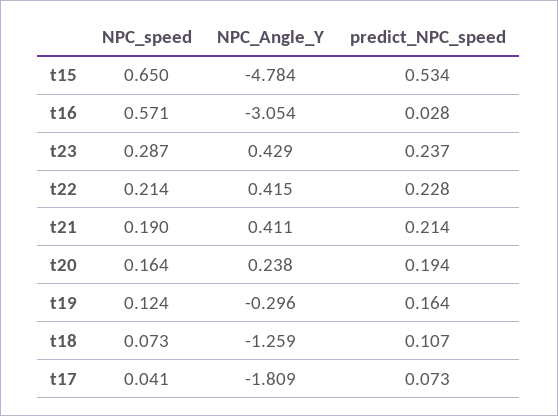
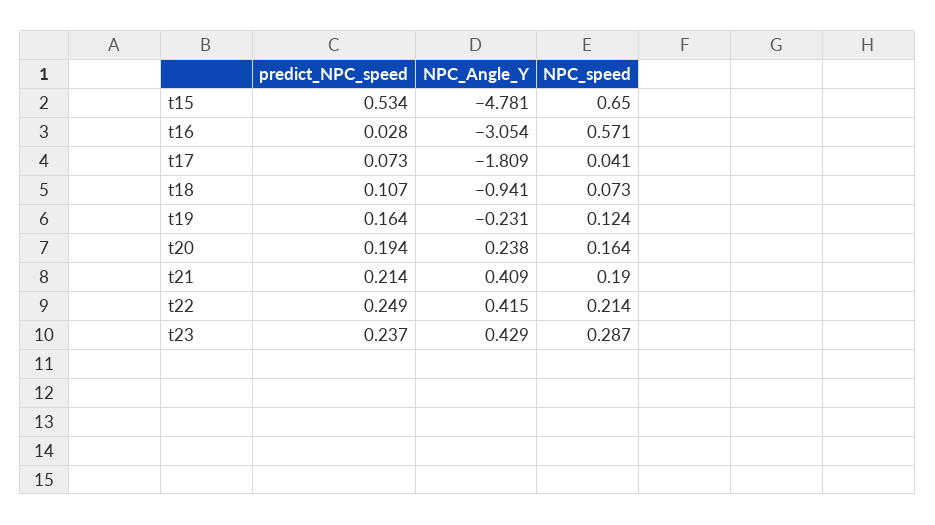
  {
    "NPC_speed": {
      "t15": 0.65,
      "t16": 0.571,
      "t23": 0.287,
      "t22": 0.214,
      "t21": 0.19,
      "t20": 0.164,
      "t19": 0.124,
      "t18": 0.073,
      "t17": 0.041
    },
    "NPC_Angle_Y": {
-     "t15": -4.784,
+     "t15": -4.781,
      "t16": -3.054,
      "t23": 0.429,
      "t22": 0.415,
-     "t21": 0.411,
+     "t21": 0.409,
      "t20": 0.238,
-     "t19": -0.296,
+     "t19": -0.231,
-     "t18": -1.259,
+     "t18": -0.941,
      "t17": -1.809
    },
    "predict_NPC_speed": {
      "t15": 0.534,
      "t16": 0.028,
      "t23": 0.237,
-     "t22": 0.228,
+     "t22": 0.249,
      "t21": 0.214,
      "t20": 0.194,
      "t19": 0.164,
      "t18": 0.107,
      "t17": 0.073
    }
  }

